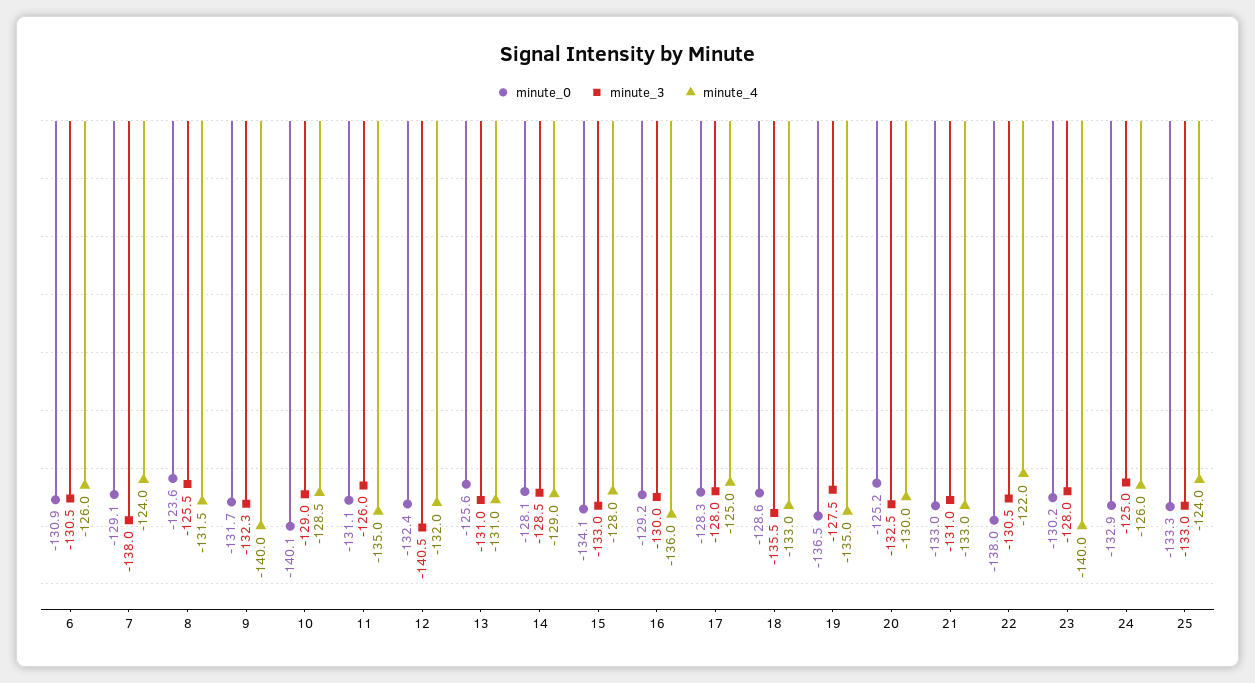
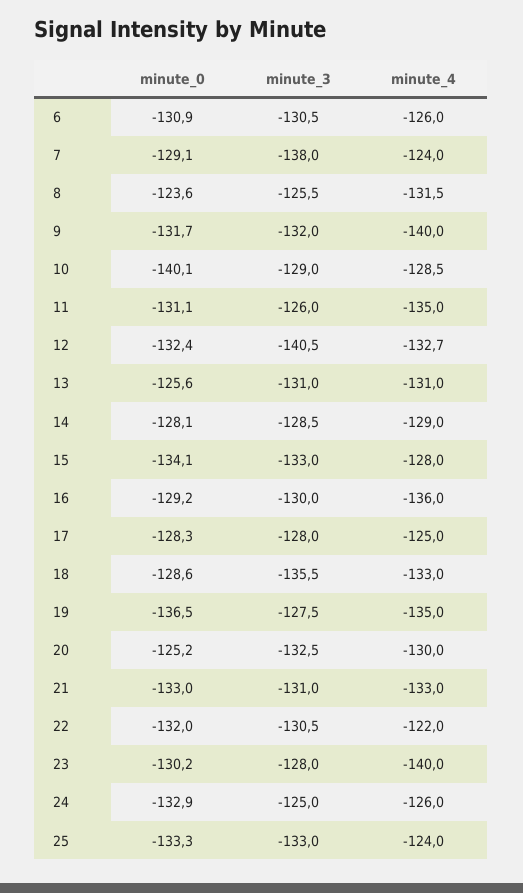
  {
    "minute_0": {
      "6": -130.9,
      "7": -129.1,
      "8": -123.6,
      "9": -131.7,
      "10": -140.1,
      "11": -131.1,
      "12": -132.4,
      "13": -125.6,
      "14": -128.1,
      "15": -134.1,
      "16": -129.2,
      "17": -128.3,
      "18": -128.6,
      "19": -136.5,
      "20": -125.2,
      "21": -133,
-     "22": -138,
+     "22": -132,
      "23": -130.2,
      "24": -132.9,
      "25": -133.3
    },
    "minute_3": {
      "6": -130.5,
      "7": -138,
      "8": -125.5,
-     "9": -132.3,
+     "9": -132,
      "10": -129,
      "11": -126,
      "12": -140.5,
      "13": -131,
      "14": -128.5,
      "15": -133,
      "16": -130,
      "17": -128,
      "18": -135.5,
      "19": -127.5,
      "20": -132.5,
      "21": -131,
      "22": -130.5,
      "23": -128,
      "24": -125,
      "25": -133
    },
    "minute_4": {
      "6": -126,
      "7": -124,
      "8": -131.5,
      "9": -140,
      "10": -128.5,
      "11": -135,
-     "12": -132,
+     "12": -132.7,
      "13": -131,
      "14": -129,
      "15": -128,
      "16": -136,
      "17": -125,
      "18": -133,
      "19": -135,
      "20": -130,
      "21": -133,
      "22": -122,
      "23": -140,
      "24": -126,
      "25": -124
    }
  }

